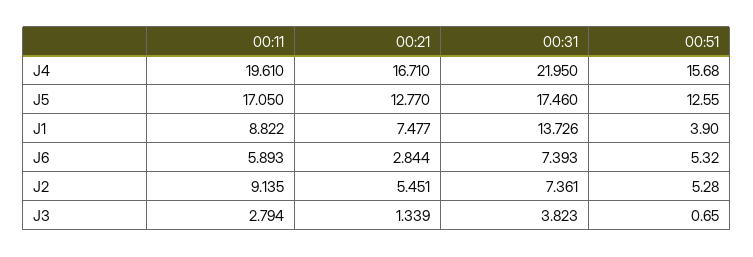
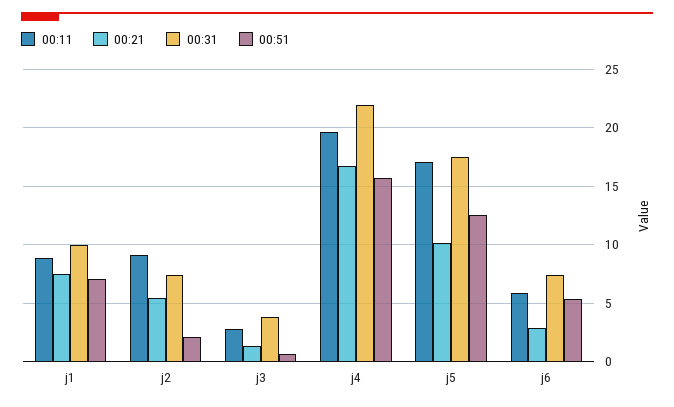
  {
    "00:11": {
      "J4": 19.61,
      "J5": 17.05,
      "J1": 8.822,
      "J6": 5.893,
      "J2": 9.135,
      "J3": 2.794
    },
    "00:21": {
      "J4": 16.71,
-     "J5": 12.77,
+     "J5": 10,
      "J1": 7.477,
      "J6": 2.844,
      "J2": 5.451,
      "J3": 1.339
    },
    "00:31": {
      "J4": 21.95,
      "J5": 17.46,
-     "J1": 13.726,
+     "J1": 10,
      "J6": 7.393,
      "J2": 7.361,
      "J3": 3.823
    },
    "00:51": {
      "J4": 15.68,
      "J5": 12.55,
-     "J1": 3.9,
+     "J1": 7,
      "J6": 5.32,
-     "J2": 5.28,
+     "J2": 2,
      "J3": 0.65
    }
  }

